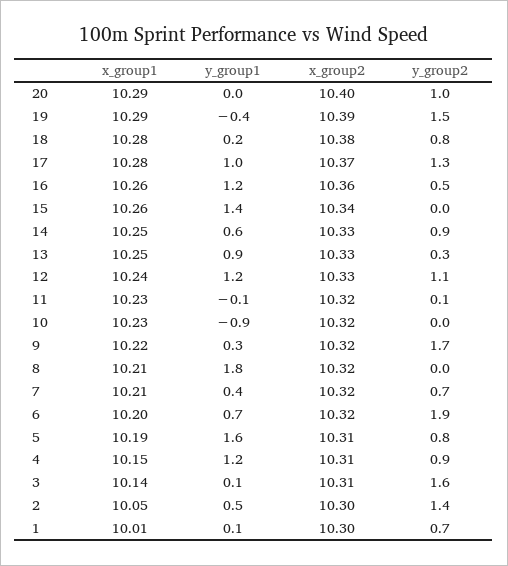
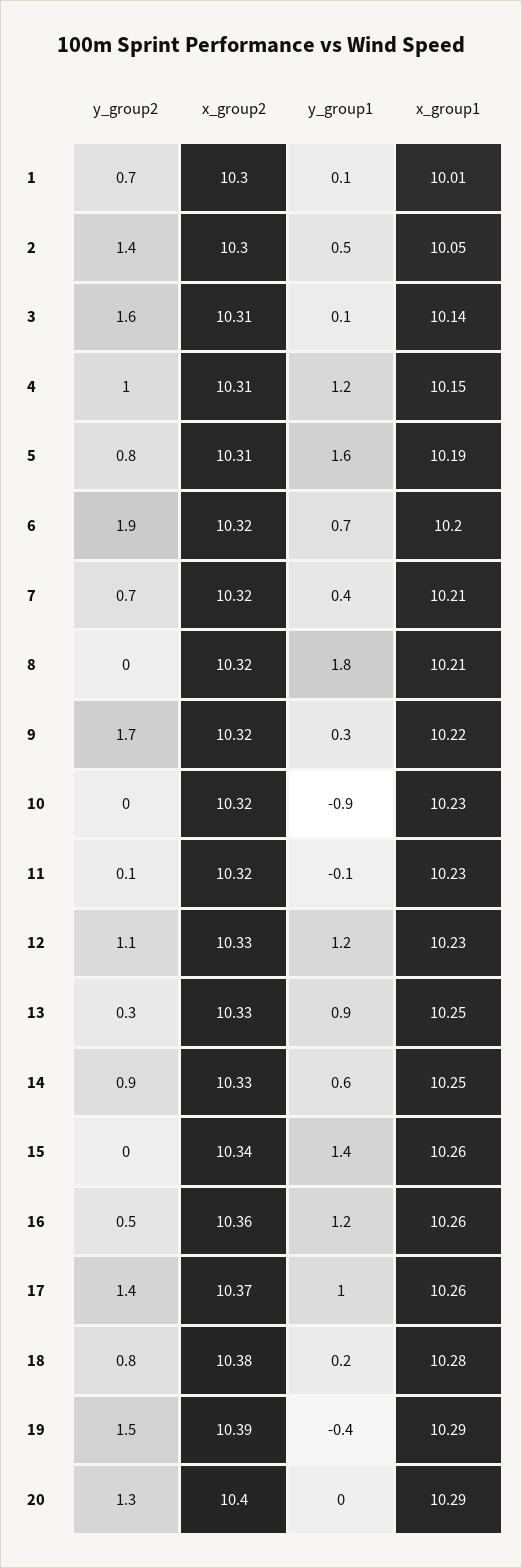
  {
    "x_group1": {
      "20": 10.29,
      "19": 10.29,
      "18": 10.28,
-     "17": 10.28,
+     "17": 10.26,
      "16": 10.26,
      "15": 10.26,
      "14": 10.25,
      "13": 10.25,
-     "12": 10.24,
+     "12": 10.23,
      "11": 10.23,
      "10": 10.23,
      "9": 10.22,
      "8": 10.21,
      "7": 10.21,
      "6": 10.2,
      "5": 10.19,
      "4": 10.15,
      "3": 10.14,
      "2": 10.05,
      "1": 10.01
    },
    "y_group1": {
      "20": 0,
      "19": -0.4,
      "18": 0.2,
      "17": 1,
      "16": 1.2,
      "15": 1.4,
      "14": 0.6,
      "13": 0.9,
      "12": 1.2,
      "11": -0.1,
      "10": -0.9,
      "9": 0.3,
      "8": 1.8,
      "7": 0.4,
      "6": 0.7,
      "5": 1.6,
      "4": 1.2,
      "3": 0.1,
      "2": 0.5,
      "1": 0.1
    },
    "x_group2": {
      "20": 10.4,
      "19": 10.39,
      "18": 10.38,
      "17": 10.37,
      "16": 10.36,
      "15": 10.34,
      "14": 10.33,
      "13": 10.33,
      "12": 10.33,
      "11": 10.32,
      "10": 10.32,
      "9": 10.32,
      "8": 10.32,
      "7": 10.32,
      "6": 10.32,
      "5": 10.31,
      "4": 10.31,
      "3": 10.31,
      "2": 10.3,
      "1": 10.3
    },
    "y_group2": {
-     "20": 1,
+     "20": 1.3,
      "19": 1.5,
      "18": 0.8,
-     "17": 1.3,
+     "17": 1.4,
      "16": 0.5,
      "15": 0,
      "14": 0.9,
      "13": 0.3,
      "12": 1.1,
      "11": 0.1,
      "10": 0,
      "9": 1.7,
      "8": 0,
      "7": 0.7,
      "6": 1.9,
      "5": 0.8,
-     "4": 0.9,
+     "4": 1,
      "3": 1.6,
      "2": 1.4,
      "1": 0.7
    }
  }

